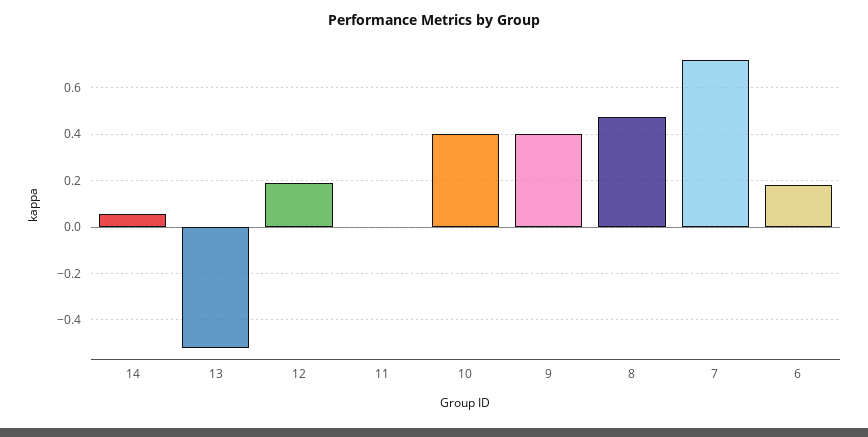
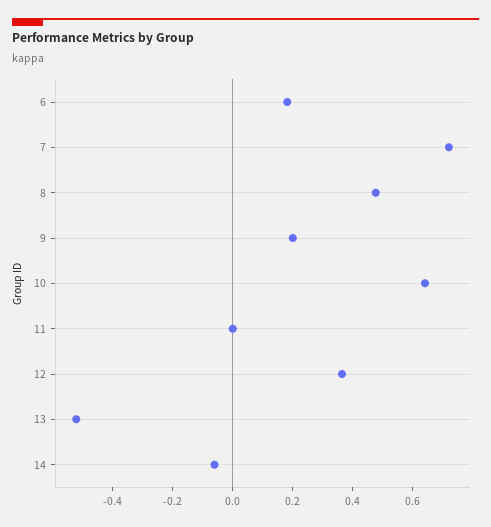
  {
-   "14": 0.05,
+   "14": -0.05,
    "13": -0.5,
-   "12": 0.2,
+   "12": 0.35,
    "11": 0,
-   "10": 0.4,
+   "10": 0.65,
-   "9": 0.4,
+   "9": 0.2,
    "8": 0.5,
    "7": 0.7,
    "6": 0.2
  }

